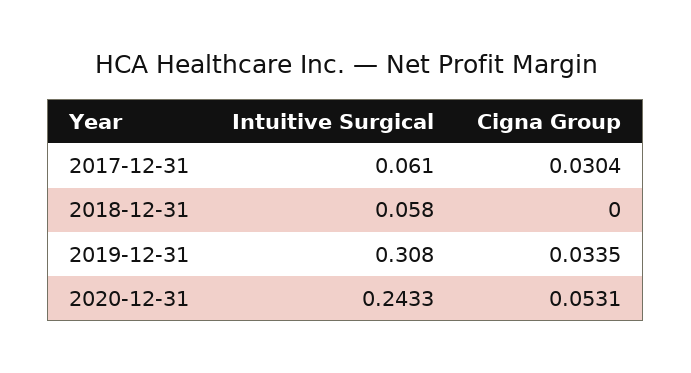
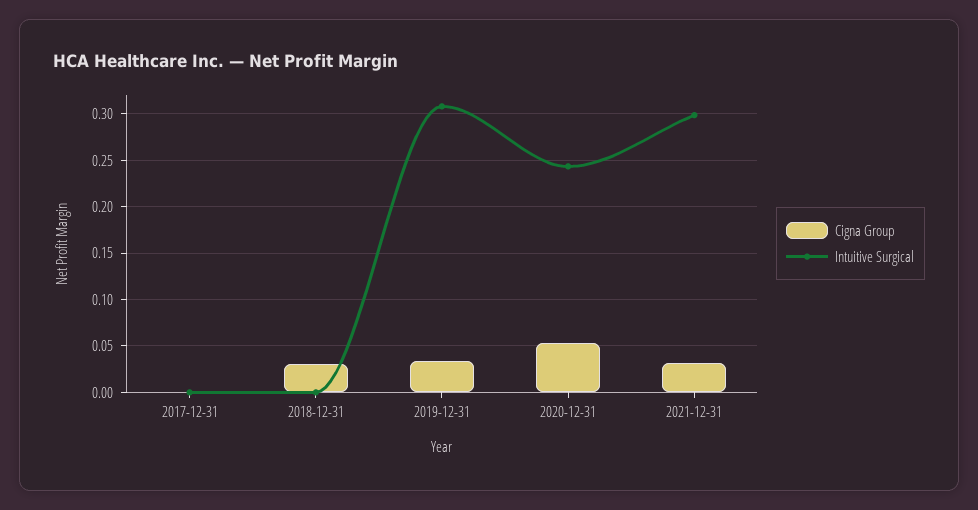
  {
    "Intuitive Surgical": {
-     "2017-12-31": 0.061,
+     "2017-12-31": 0,
-     "2018-12-31": 0.058,
+     "2018-12-31": 0,
      "2019-12-31": 0.308,
-     "2020-12-31": 0.2433
+     "2020-12-31": 0.2433,
+     "2021-12-31": 0.3
    },
    "Cigna Group": {
-     "2017-12-31": 0.0304,
+     "2017-12-31": 0,
-     "2018-12-31": 0,
+     "2018-12-31": 0.03,
      "2019-12-31": 0.0335,
-     "2020-12-31": 0.0531
+     "2020-12-31": 0.0531,
+     "2021-12-31": 0.03
    }
  }

